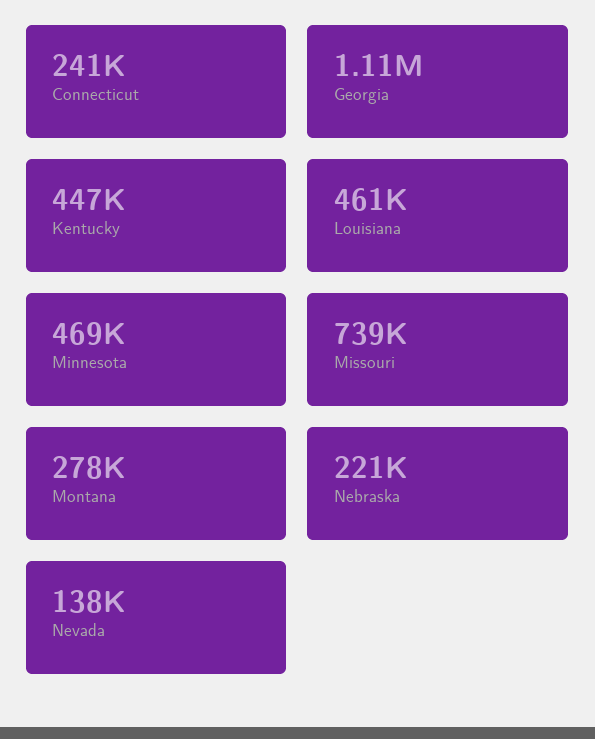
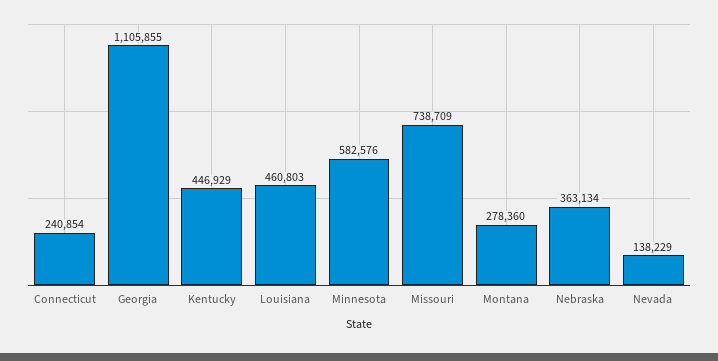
  {
    "Connecticut": 240854,
    "Georgia": 1105855,
    "Kentucky": 446929,
    "Louisiana": 460803,
-   "Minnesota": 469000,
+   "Minnesota": 582576,
    "Missouri": 738709,
    "Montana": 278360,
-   "Nebraska": 221000,
+   "Nebraska": 363134,
    "Nevada": 138229
  }

